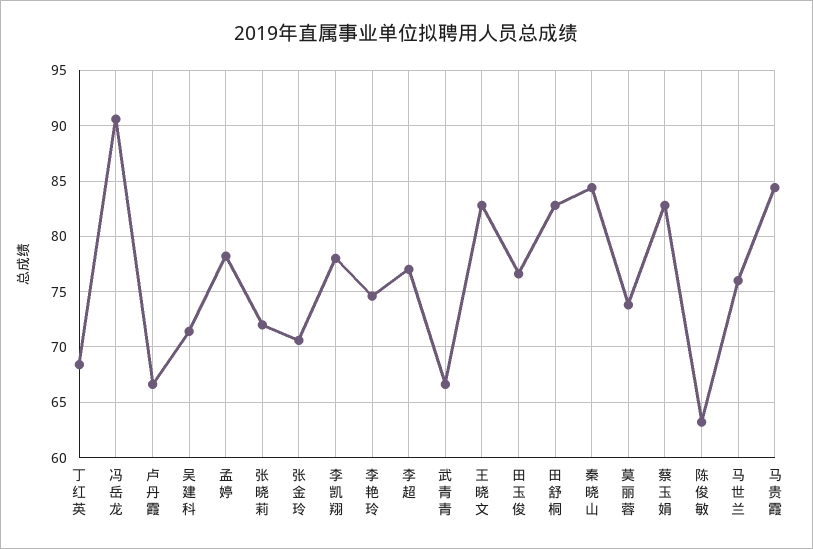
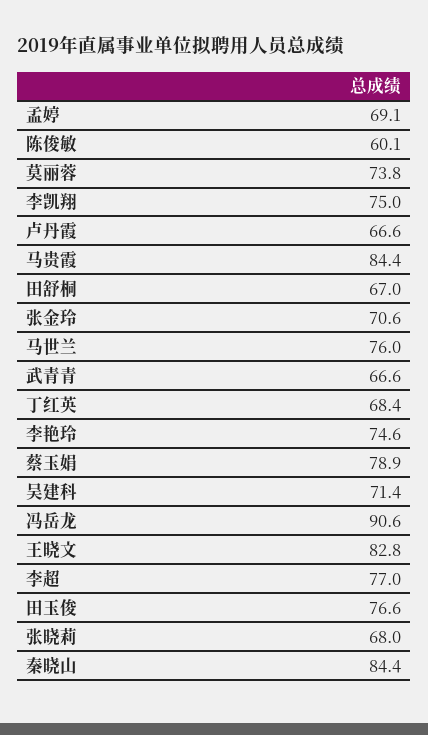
  {
    "丁红英": 68.4,
    "冯岳龙": 90.6,
    "卢丹霞": 66.6,
    "吴建科": 71.4,
-   "孟婷": 78,
+   "孟婷": 69.1,
-   "张晓莉": 72,
+   "张晓莉": 68,
    "张金玲": 70.6,
-   "李凯翔": 78,
+   "李凯翔": 75,
    "李艳玲": 74.6,
    "李超": 77,
    "武青青": 66.6,
    "王晓文": 82.8,
    "田玉俊": 76.6,
-   "田舒桐": 83,
+   "田舒桐": 67,
    "秦晓山": 84.4,
    "莫丽蓉": 73.8,
-   "蔡玉娟": 83,
+   "蔡玉娟": 78.9,
-   "陈俊敏": 63,
+   "陈俊敏": 60.1,
    "马世兰": 76,
    "马贵霞": 84.4
  }

